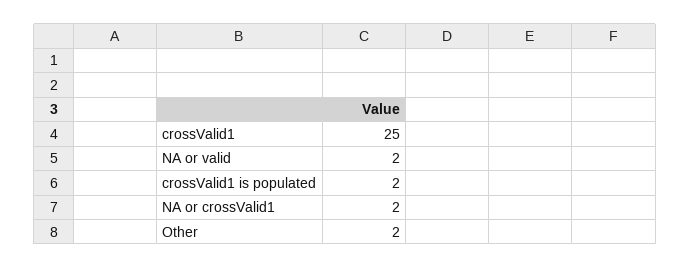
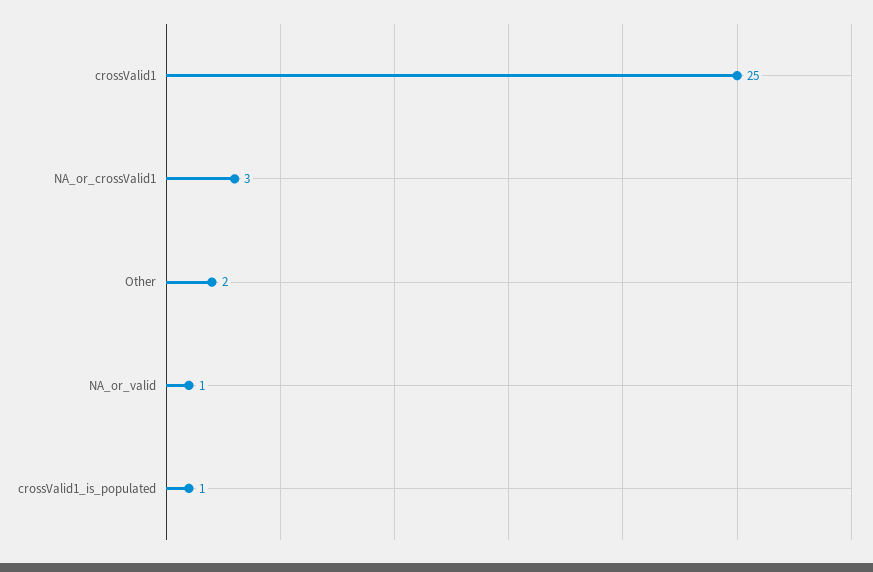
  {
    "crossValid1": 25,
-   "NA or valid": 2,
+   "NA or valid": 1,
-   "crossValid1 is populated": 2,
+   "crossValid1 is populated": 1,
-   "NA or crossValid1": 2,
+   "NA or crossValid1": 3,
    "Other": 2
  }

